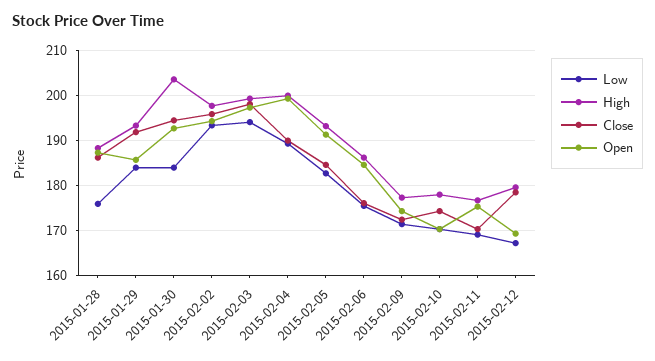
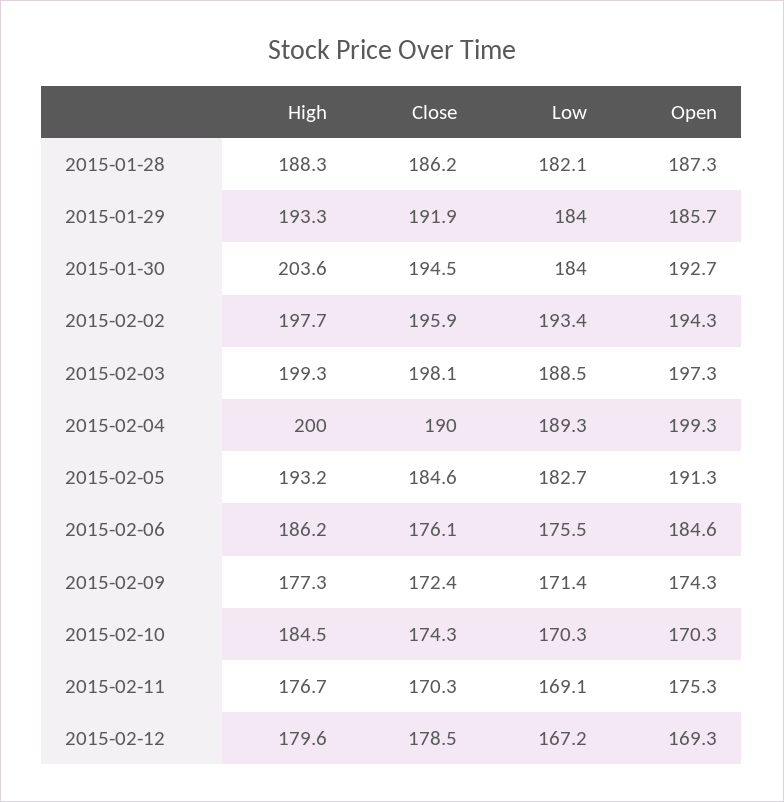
  {
    "Low": {
-     "2015-01-28": 176,
+     "2015-01-28": 182.1,
      "2015-01-29": 184,
      "2015-01-30": 184,
      "2015-02-02": 193.4,
-     "2015-02-03": 194,
+     "2015-02-03": 188.5,
      "2015-02-04": 189.3,
      "2015-02-05": 182.7,
      "2015-02-06": 175.5,
      "2015-02-09": 171.4,
      "2015-02-10": 170.3,
      "2015-02-11": 169.1,
      "2015-02-12": 167.2
    },
    "High": {
      "2015-01-28": 188.3,
      "2015-01-29": 193.3,
      "2015-01-30": 203.6,
      "2015-02-02": 197.7,
      "2015-02-03": 199.3,
      "2015-02-04": 200,
      "2015-02-05": 193.2,
      "2015-02-06": 186.2,
      "2015-02-09": 177.3,
-     "2015-02-10": 178,
+     "2015-02-10": 184.5,
      "2015-02-11": 176.7,
      "2015-02-12": 179.6
    },
    "Close": {
      "2015-01-28": 186.2,
      "2015-01-29": 191.9,
      "2015-01-30": 194.5,
      "2015-02-02": 195.9,
      "2015-02-03": 198.1,
      "2015-02-04": 190,
      "2015-02-05": 184.6,
      "2015-02-06": 176.1,
      "2015-02-09": 172.4,
      "2015-02-10": 174.3,
      "2015-02-11": 170.3,
      "2015-02-12": 178.5
    },
    "Open": {
      "2015-01-28": 187.3,
      "2015-01-29": 185.7,
      "2015-01-30": 192.7,
      "2015-02-02": 194.3,
      "2015-02-03": 197.3,
      "2015-02-04": 199.3,
      "2015-02-05": 191.3,
      "2015-02-06": 184.6,
      "2015-02-09": 174.3,
      "2015-02-10": 170.3,
      "2015-02-11": 175.3,
      "2015-02-12": 169.3
    }
  }

